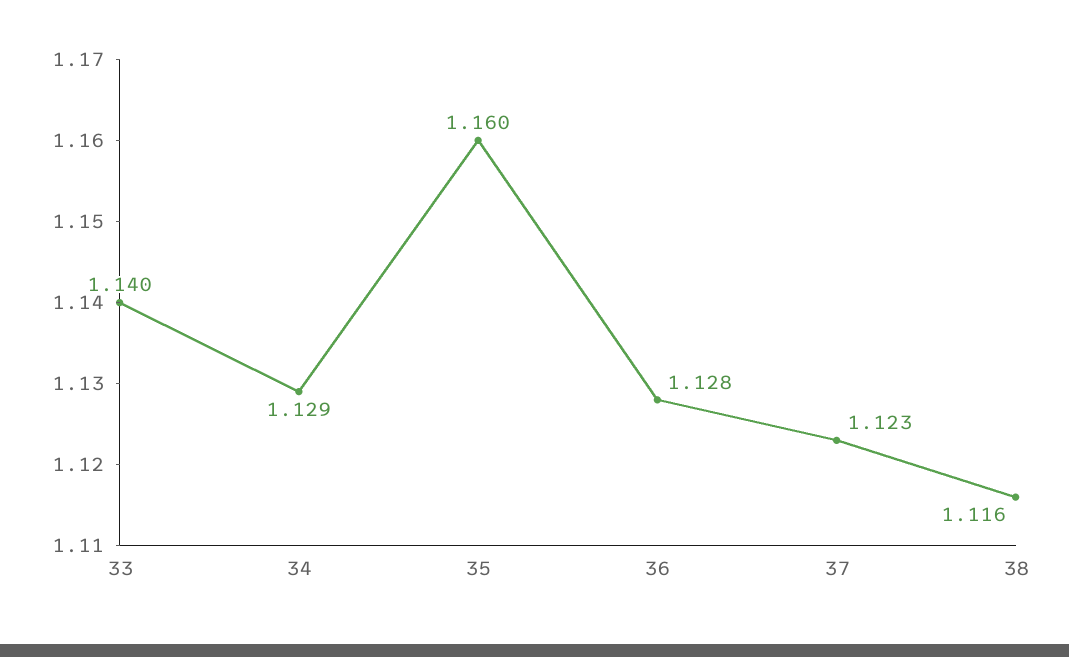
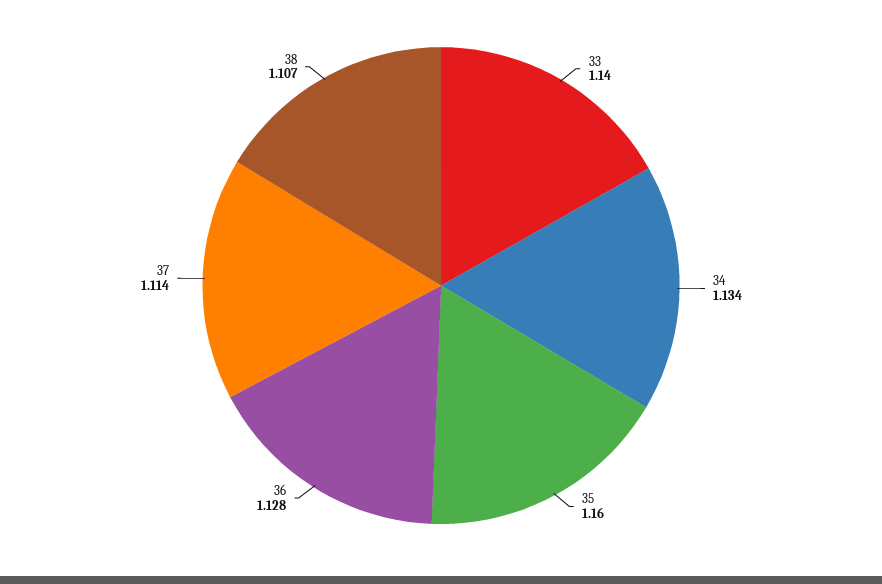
  {
    "33": 1.14,
-   "34": 1.129,
+   "34": 1.134,
    "35": 1.16,
    "36": 1.128,
-   "37": 1.123,
+   "37": 1.114,
-   "38": 1.116
+   "38": 1.107
  }

